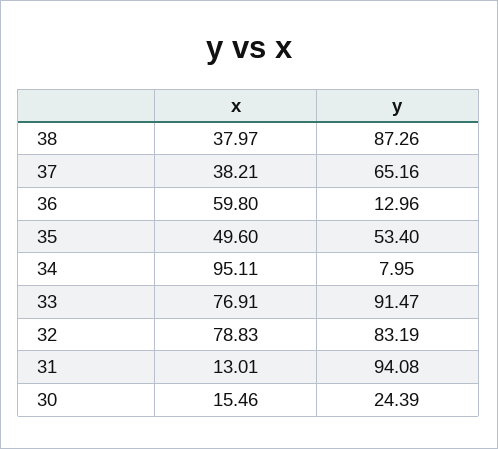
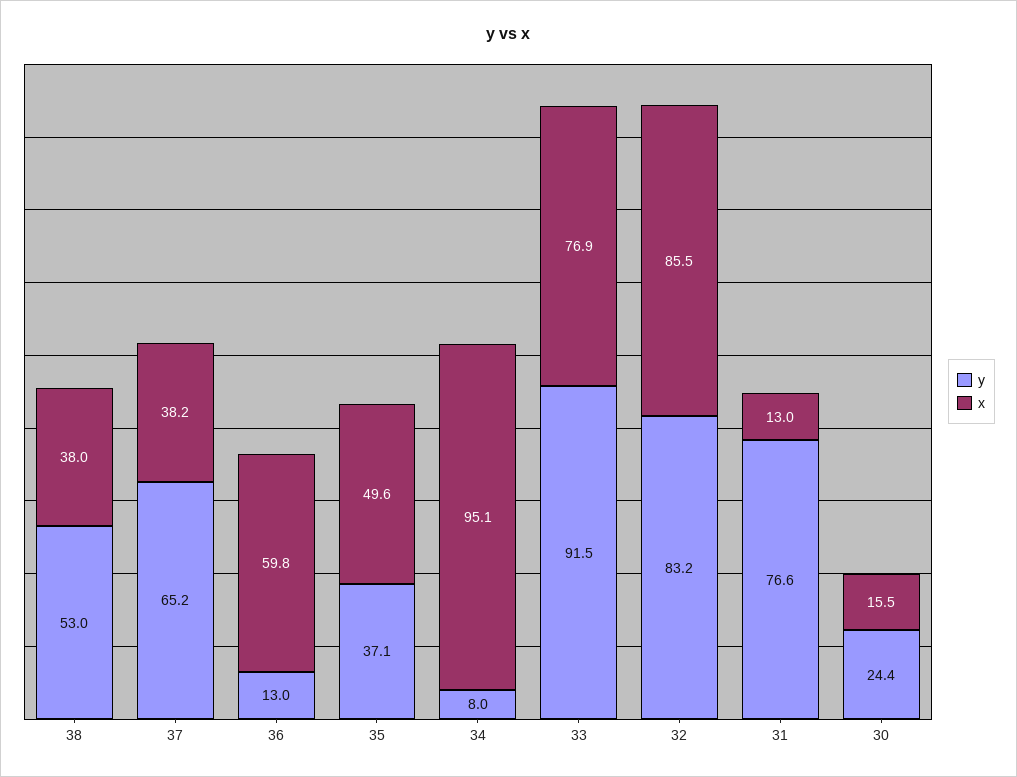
  {
    "x": {
      "38": 37.97,
      "37": 38.21,
      "36": 59.8,
      "35": 49.6,
      "34": 95.11,
      "33": 76.91,
-     "32": 78.83,
+     "32": 85.5,
      "31": 13.01,
      "30": 15.46
    },
    "y": {
-     "38": 87.26,
+     "38": 53,
      "37": 65.16,
      "36": 12.96,
-     "35": 53.4,
+     "35": 37.1,
      "34": 7.95,
      "33": 91.47,
      "32": 83.19,
-     "31": 94.08,
+     "31": 76.6,
      "30": 24.39
    }
  }

